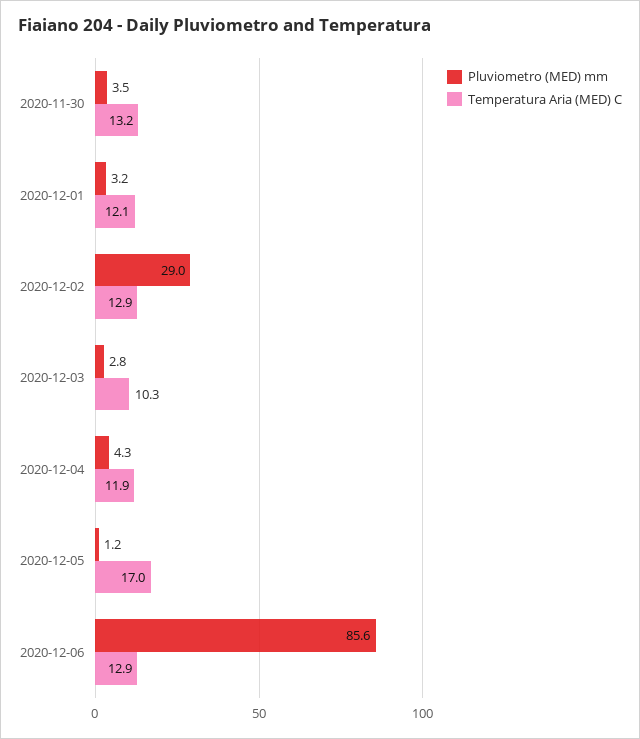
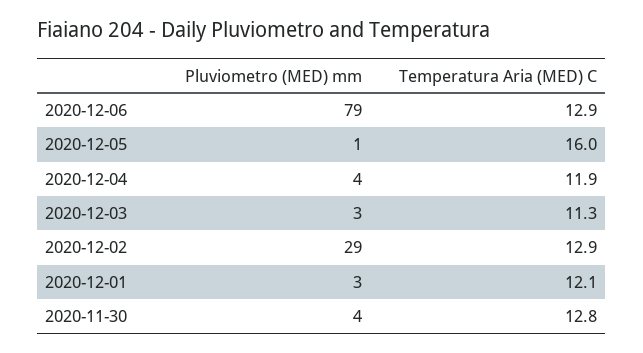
  {
    "Pluviometro (MED) mm": {
      "2020-11-30": 3.5,
      "2020-12-01": 3.2,
      "2020-12-02": 29,
      "2020-12-03": 2.8,
      "2020-12-04": 4.3,
      "2020-12-05": 1.2,
-     "2020-12-06": 85.6
+     "2020-12-06": 79
    },
    "Temperatura Aria (MED) C": {
-     "2020-11-30": 13.2,
+     "2020-11-30": 12.8,
      "2020-12-01": 12.1,
      "2020-12-02": 12.9,
-     "2020-12-03": 10.3,
+     "2020-12-03": 11.3,
      "2020-12-04": 11.9,
-     "2020-12-05": 17,
+     "2020-12-05": 16,
      "2020-12-06": 12.9
    }
  }

